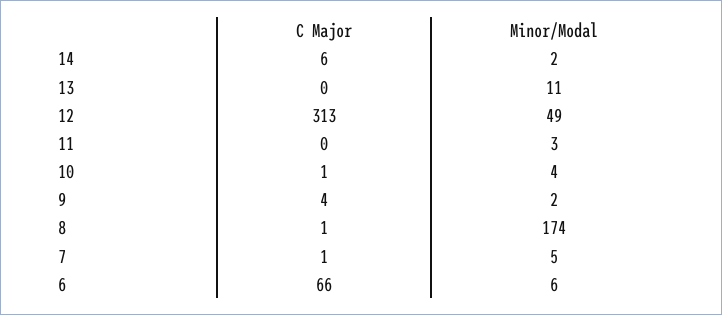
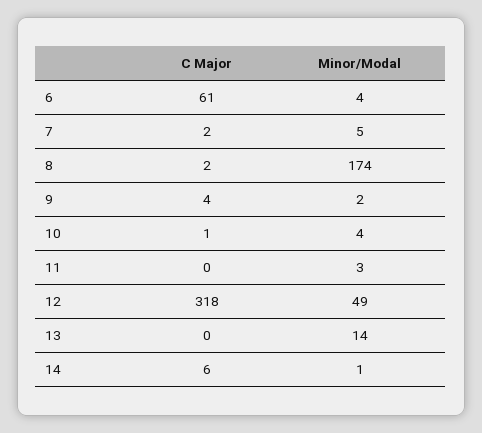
  {
    "C Major": {
      "14": 6,
      "13": 0,
-     "12": 313,
+     "12": 318,
      "11": 0,
      "10": 1,
      "9": 4,
-     "8": 1,
+     "8": 2,
-     "7": 1,
+     "7": 2,
-     "6": 66
+     "6": 61
    },
    "Minor/Modal": {
-     "14": 2,
+     "14": 1,
-     "13": 11,
+     "13": 14,
      "12": 49,
      "11": 3,
      "10": 4,
      "9": 2,
      "8": 174,
      "7": 5,
-     "6": 6
+     "6": 4
    }
  }

